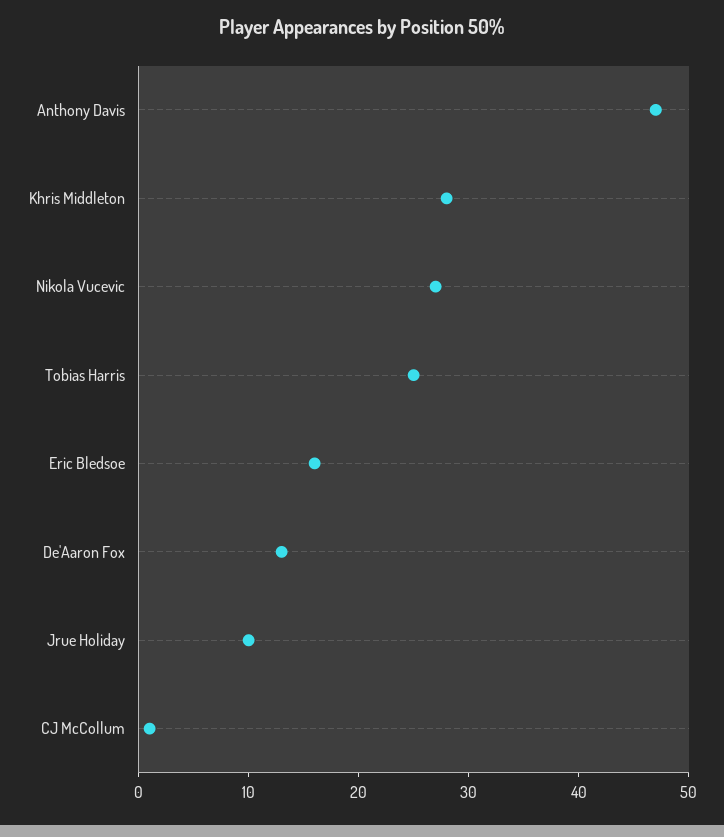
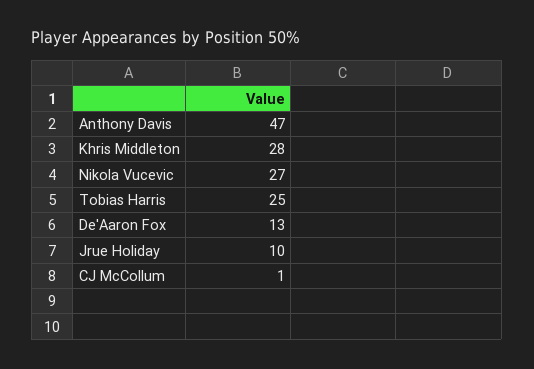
  {
    "Anthony Davis": 47,
    "Khris Middleton": 28,
    "Nikola Vucevic": 27,
    "Tobias Harris": 25,
-   "Eric Bledsoe": 16,
    "De'Aaron Fox": 13,
    "Jrue Holiday": 10,
    "CJ McCollum": 1
  }

